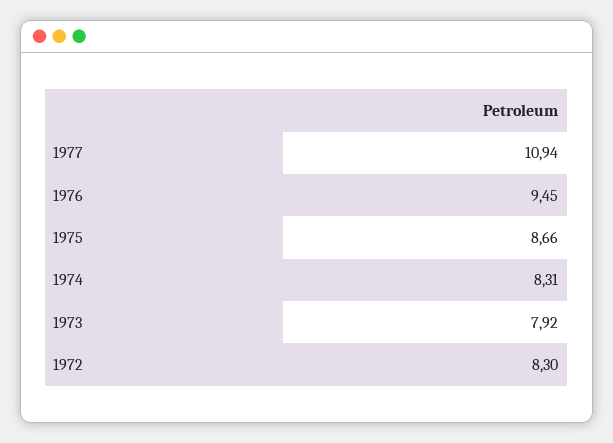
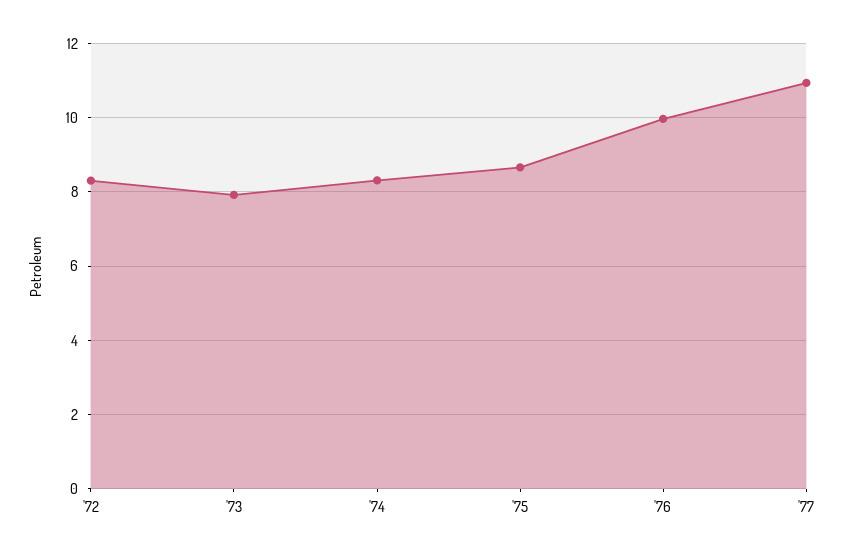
  {
    "1977": 10.94,
-   "1976": 9.45,
+   "1976": 10,
    "1975": 8.66,
    "1974": 8.31,
    "1973": 7.92,
    "1972": 8.3
  }

